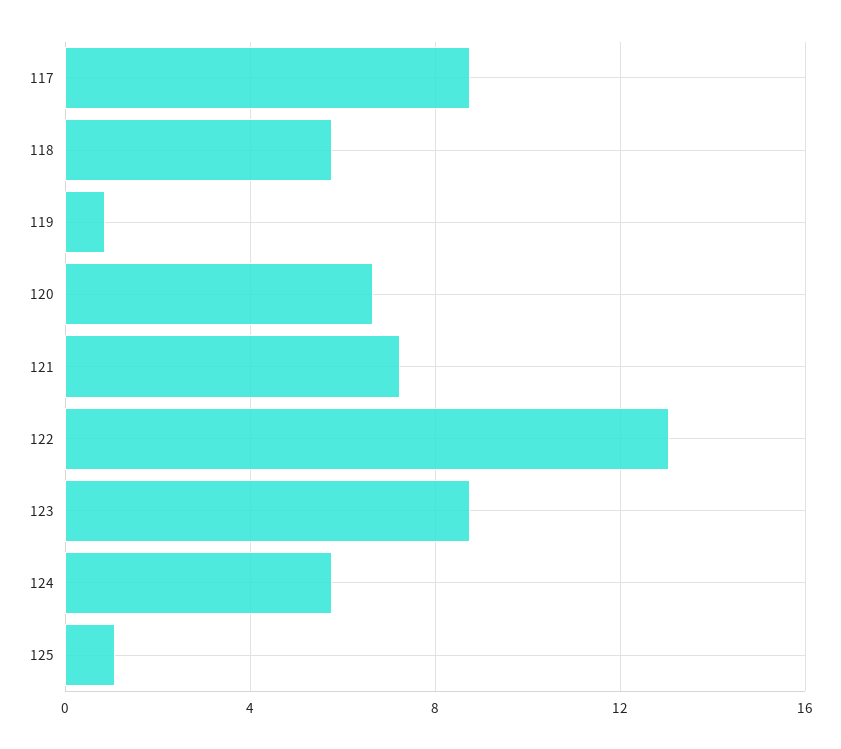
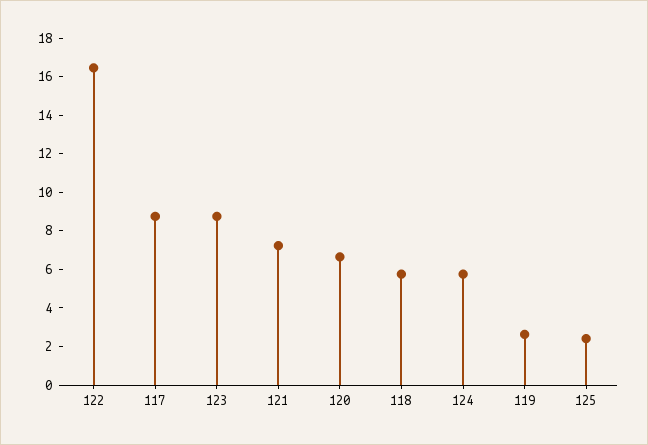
  {
    "117": 9,
    "118": 6,
-   "119": 1,
+   "119": 2.5,
    "120": 6.5,
    "121": 7,
-   "122": 13,
+   "122": 16.5,
    "123": 9,
    "124": 6,
-   "125": 1
+   "125": 2.5
  }

